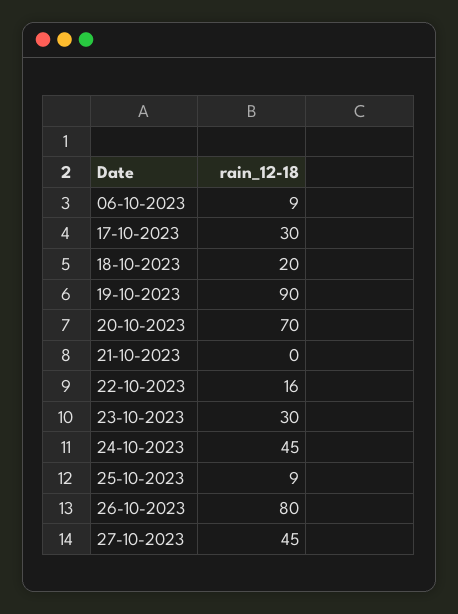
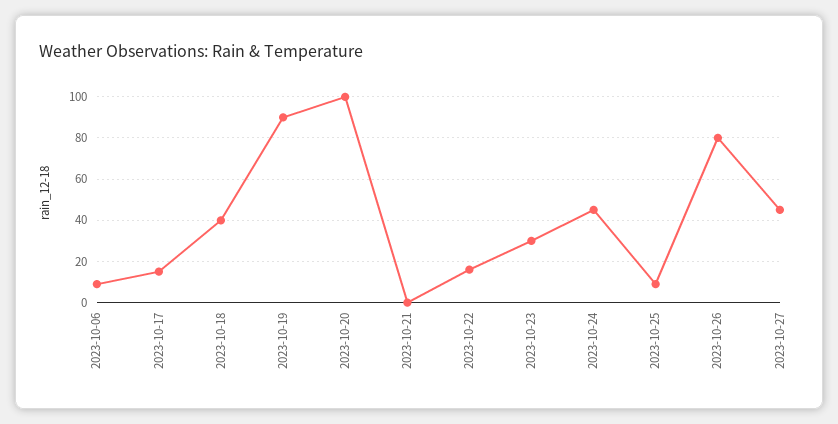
  {
    "06-10-2023": 9,
-   "17-10-2023": 30,
+   "17-10-2023": 15,
-   "18-10-2023": 20,
+   "18-10-2023": 40,
    "19-10-2023": 90,
-   "20-10-2023": 70,
+   "20-10-2023": 100,
    "21-10-2023": 0,
    "22-10-2023": 16,
    "23-10-2023": 30,
    "24-10-2023": 45,
    "25-10-2023": 9,
    "26-10-2023": 80,
    "27-10-2023": 45
  }

